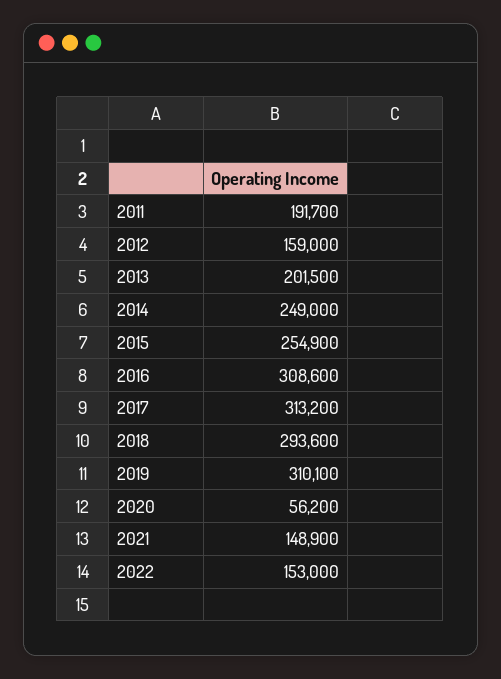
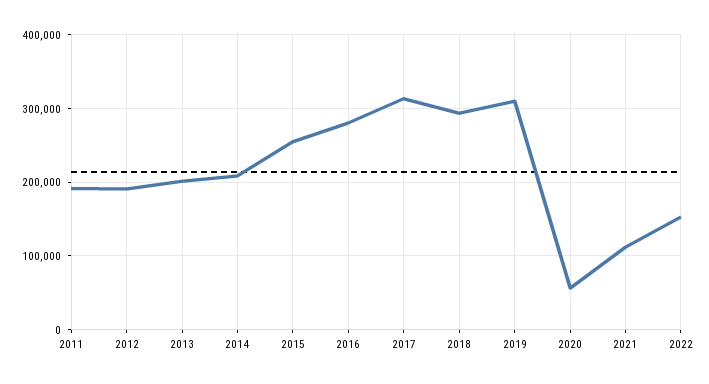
  {
    "2011": 191700,
-   "2012": 159000,
+   "2012": 190000,
    "2013": 201500,
-   "2014": 249000,
+   "2014": 210000,
    "2015": 254900,
-   "2016": 308600,
+   "2016": 280000,
    "2017": 313200,
    "2018": 293600,
    "2019": 310100,
    "2020": 56200,
-   "2021": 148900,
+   "2021": 110000,
    "2022": 153000
  }

